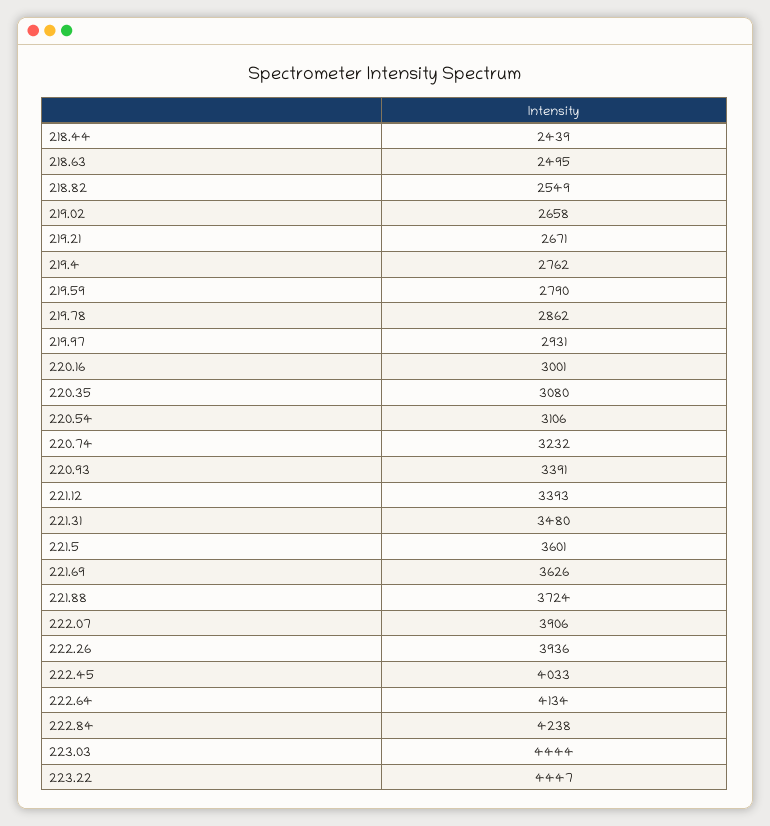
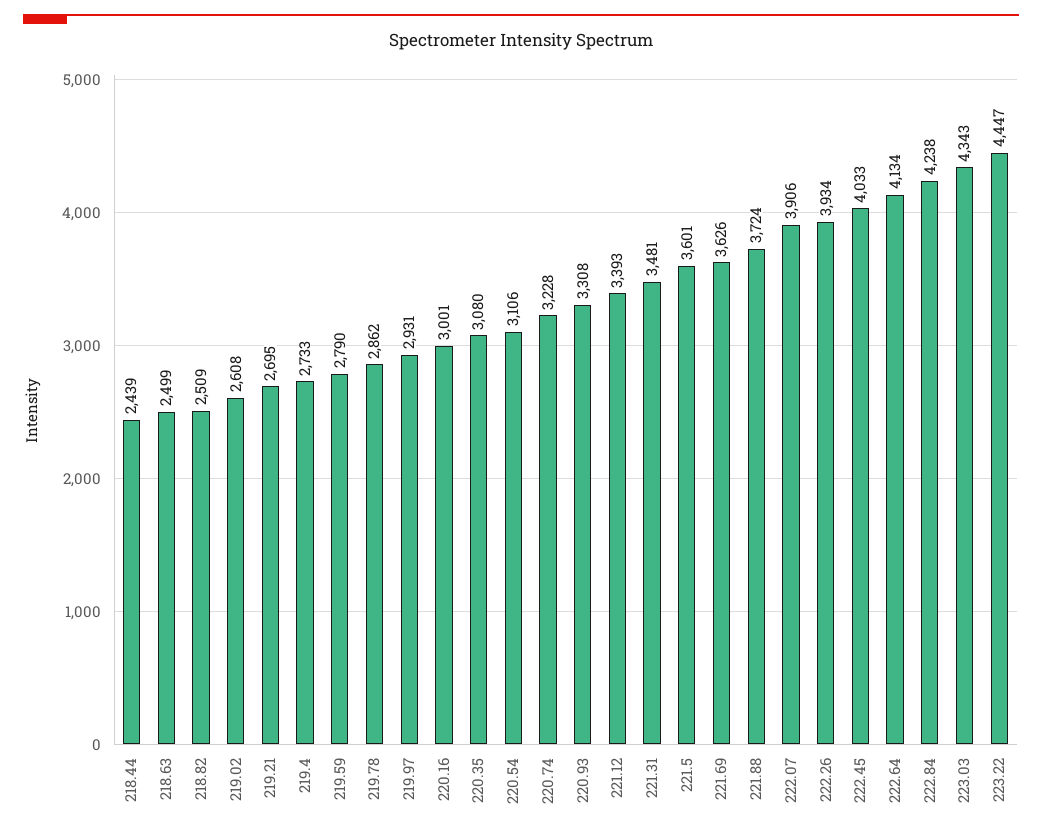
  {
    "218.44": 2439,
-   "218.63": 2495,
+   "218.63": 2499,
-   "218.82": 2549,
+   "218.82": 2509,
-   "219.02": 2658,
+   "219.02": 2608,
-   "219.21": 2671,
+   "219.21": 2695,
-   "219.4": 2762,
+   "219.4": 2733,
    "219.59": 2790,
    "219.78": 2862,
    "219.97": 2931,
    "220.16": 3001,
    "220.35": 3080,
    "220.54": 3106,
-   "220.74": 3232,
+   "220.74": 3228,
-   "220.93": 3391,
+   "220.93": 3308,
    "221.12": 3393,
-   "221.31": 3480,
+   "221.31": 3481,
    "221.5": 3601,
    "221.69": 3626,
    "221.88": 3724,
    "222.07": 3906,
-   "222.26": 3936,
+   "222.26": 3934,
    "222.45": 4033,
    "222.64": 4134,
    "222.84": 4238,
-   "223.03": 4444,
+   "223.03": 4343,
    "223.22": 4447
  }

